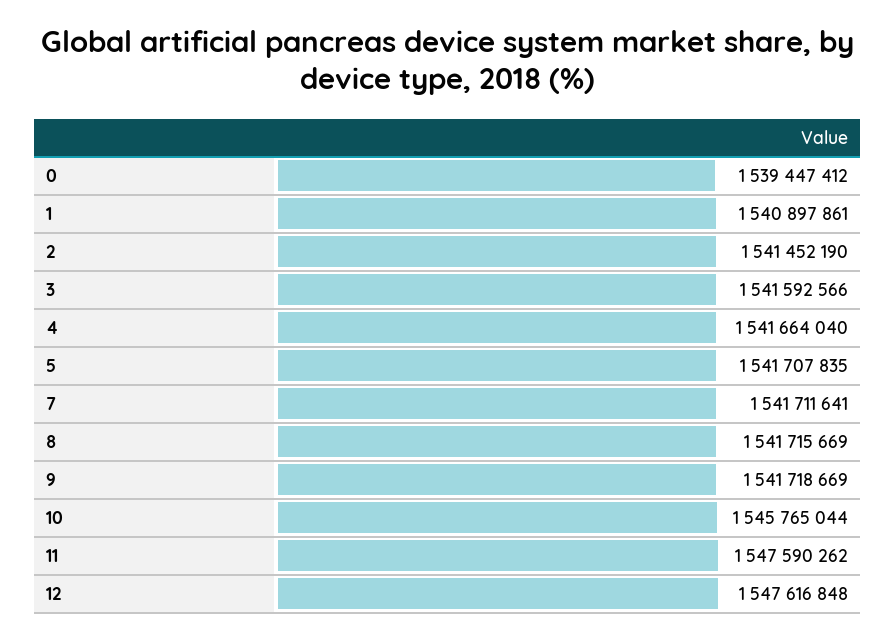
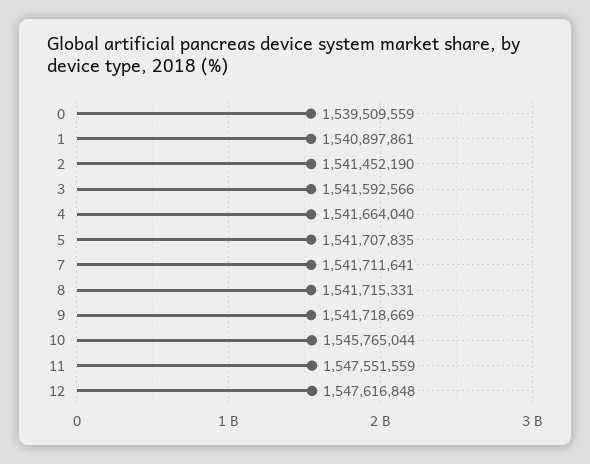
  {
-   "0": 1539447412,
+   "0": 1539509559,
    "1": 1540897861,
    "2": 1541452190,
    "3": 1541592566,
    "4": 1541664040,
    "5": 1541707835,
    "7": 1541711641,
-   "8": 1541715669,
+   "8": 1541715331,
    "9": 1541718669,
    "10": 1545765044,
-   "11": 1547590262,
+   "11": 1547551559,
    "12": 1547616848
  }

